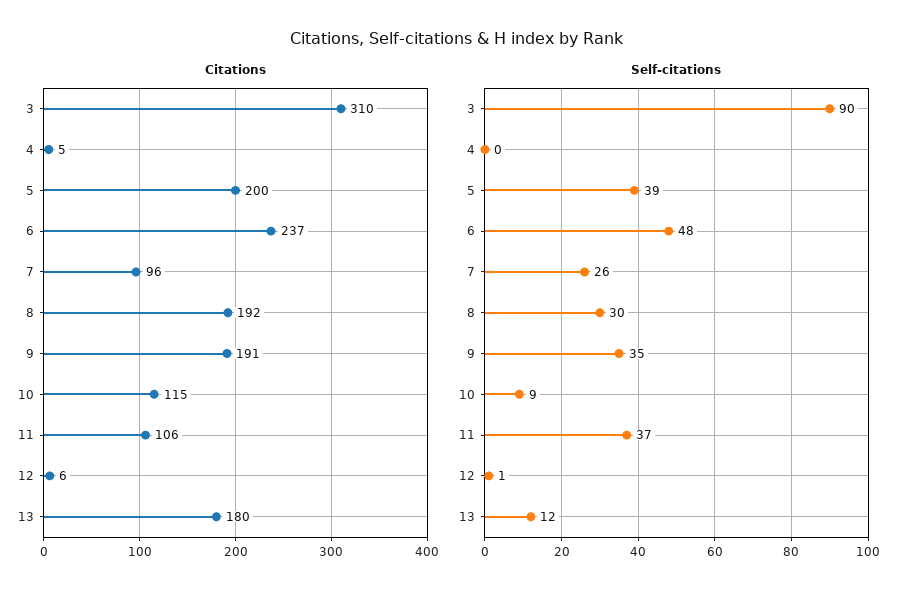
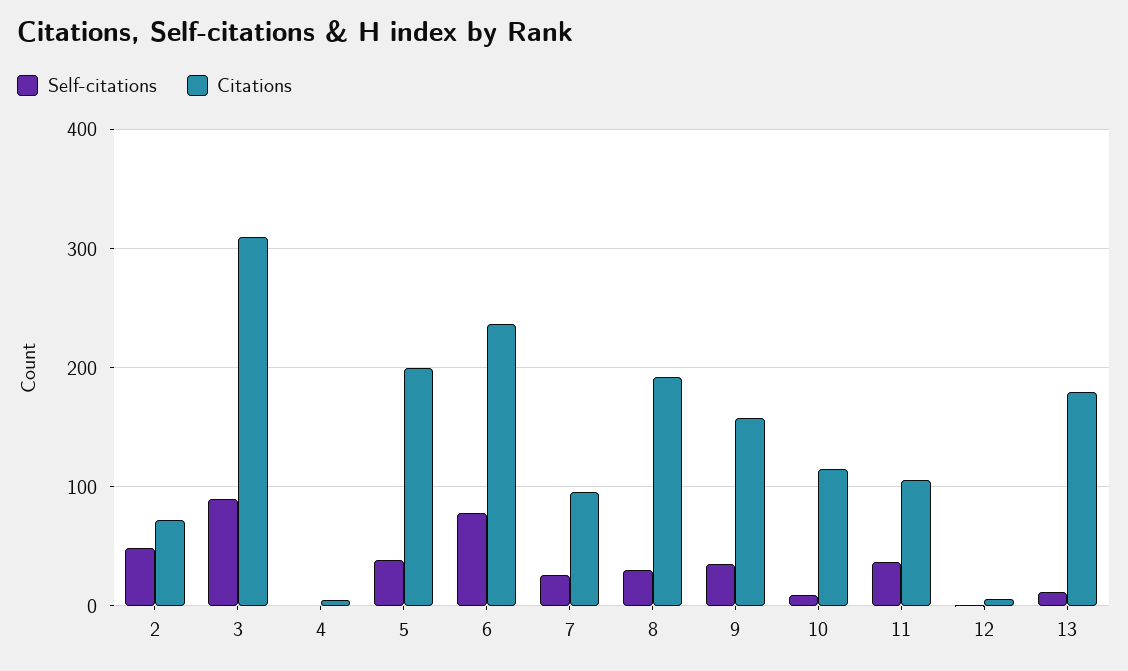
  {
    "Citations": {
      "3": 310,
      "4": 5,
      "5": 200,
      "6": 237,
      "7": 96,
      "8": 192,
-     "9": 191,
+     "9": 160,
      "10": 115,
      "11": 106,
      "12": 6,
-     "13": 180
+     "13": 180,
+     "2": 70
    },
    "Self-citations": {
      "3": 90,
      "4": 0,
      "5": 39,
-     "6": 48,
+     "6": 80,
      "7": 26,
      "8": 30,
      "9": 35,
      "10": 9,
      "11": 37,
      "12": 1,
-     "13": 12
+     "13": 12,
+     "2": 50
    }
  }

